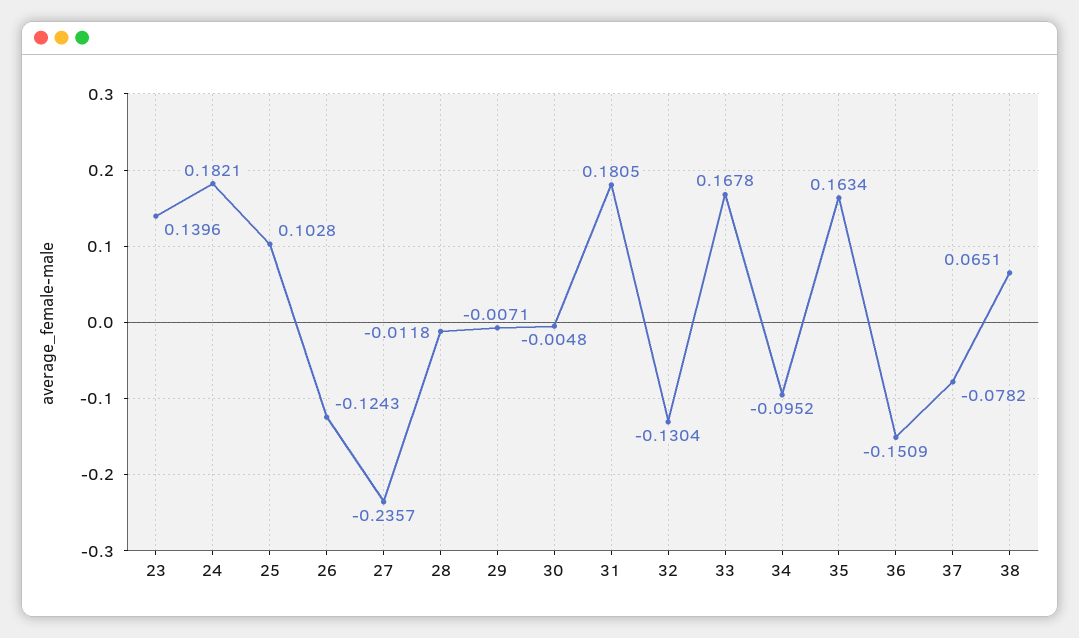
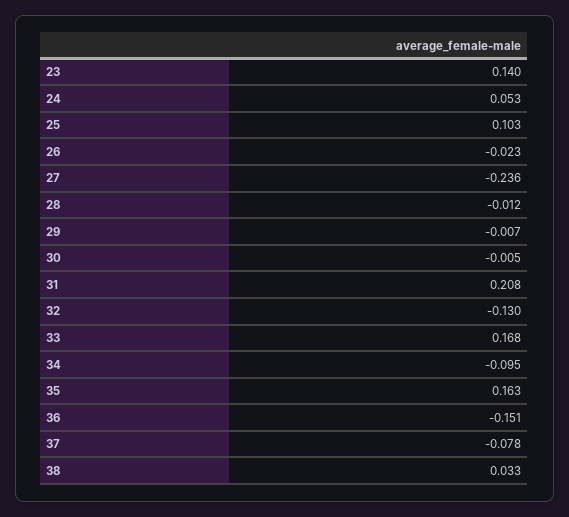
  {
    "23": 0.1396,
-   "24": 0.1821,
+   "24": 0.053,
    "25": 0.1028,
-   "26": -0.1243,
+   "26": -0.023,
    "27": -0.2357,
    "28": -0.0118,
    "29": -0.0071,
    "30": -0.0048,
-   "31": 0.1805,
+   "31": 0.208,
    "32": -0.1304,
    "33": 0.1678,
    "34": -0.0952,
    "35": 0.1634,
    "36": -0.1509,
    "37": -0.0782,
-   "38": 0.0651
+   "38": 0.033
  }

